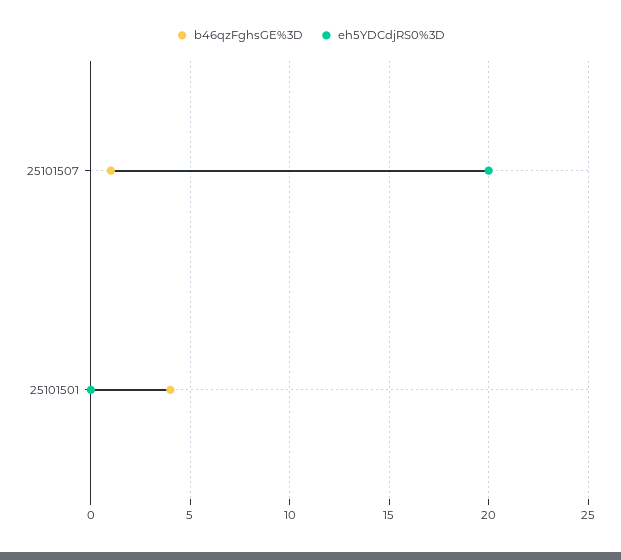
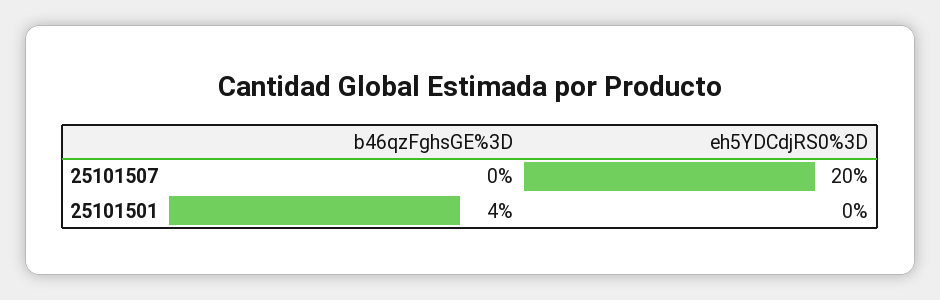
  {
    "b46qzFghsGE%3D": {
-     "25101507": 1,
+     "25101507": 0,
      "25101501": 4
    },
    "eh5YDCdjRS0%3D": {
      "25101507": 20,
      "25101501": 0
    }
  }

